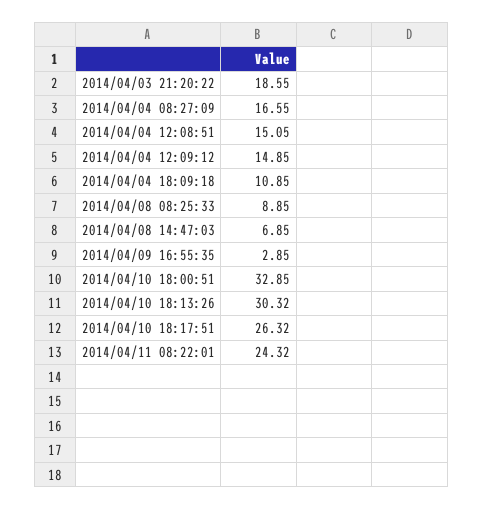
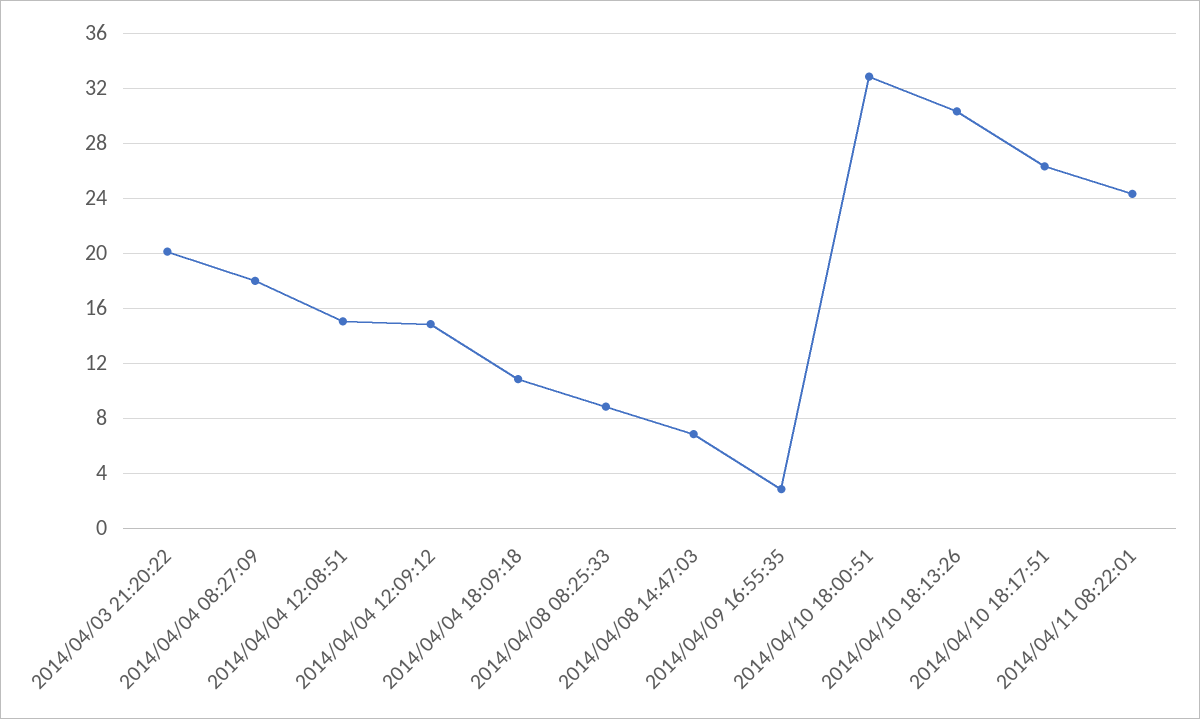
  {
-   "2014/04/03 21:20:22": 18.55,
+   "2014/04/03 21:20:22": 20,
-   "2014/04/04 08:27:09": 16.55,
+   "2014/04/04 08:27:09": 18,
    "2014/04/04 12:08:51": 15.05,
    "2014/04/04 12:09:12": 14.85,
    "2014/04/04 18:09:18": 10.85,
    "2014/04/08 08:25:33": 8.85,
    "2014/04/08 14:47:03": 6.85,
    "2014/04/09 16:55:35": 2.85,
    "2014/04/10 18:00:51": 32.85,
    "2014/04/10 18:13:26": 30.32,
    "2014/04/10 18:17:51": 26.32,
    "2014/04/11 08:22:01": 24.32
  }

